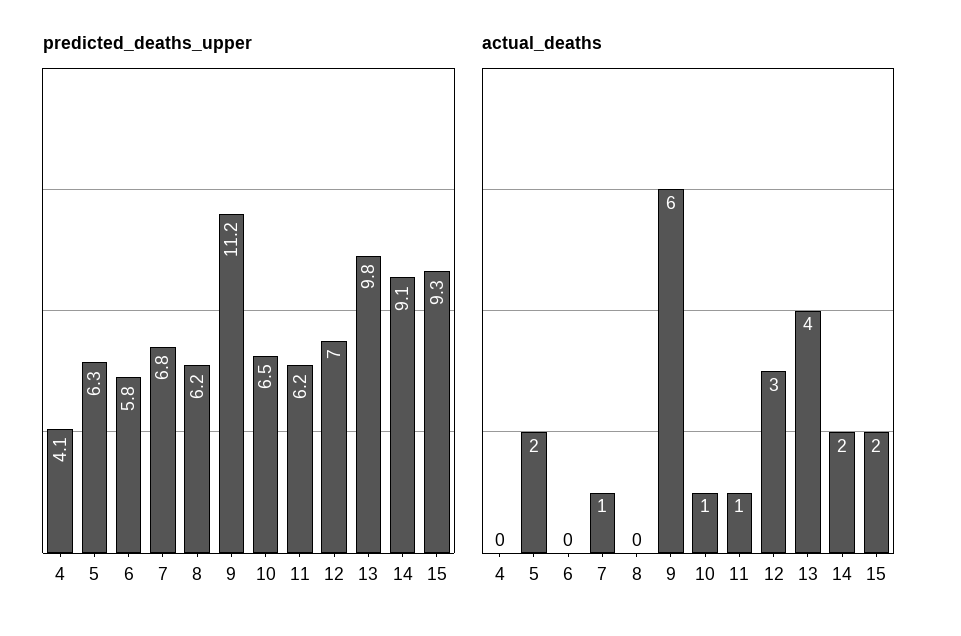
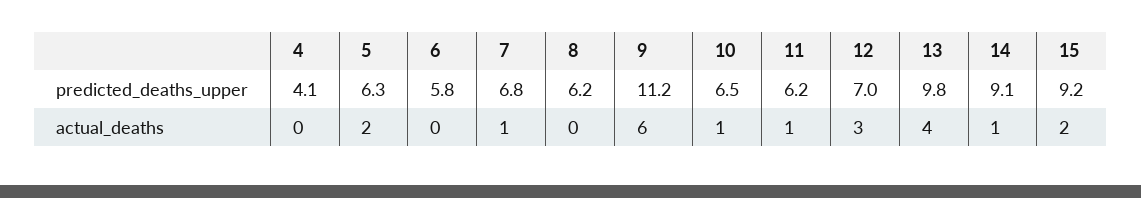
  {
    "predicted_deaths_upper": {
      "4": 4.1,
      "5": 6.3,
      "6": 5.8,
      "7": 6.8,
      "8": 6.2,
      "9": 11.2,
      "10": 6.5,
      "11": 6.2,
      "12": 7,
      "13": 9.8,
      "14": 9.1,
-     "15": 9.3
+     "15": 9.2
    },
    "actual_deaths": {
      "4": 0,
      "5": 2,
      "6": 0,
      "7": 1,
      "8": 0,
      "9": 6,
      "10": 1,
      "11": 1,
      "12": 3,
      "13": 4,
-     "14": 2,
+     "14": 1,
      "15": 2
    }
  }

